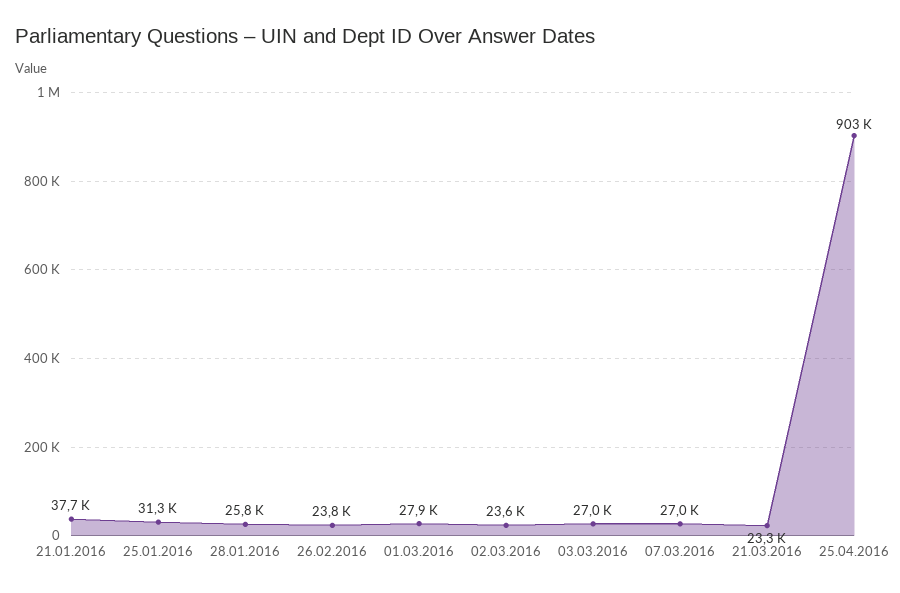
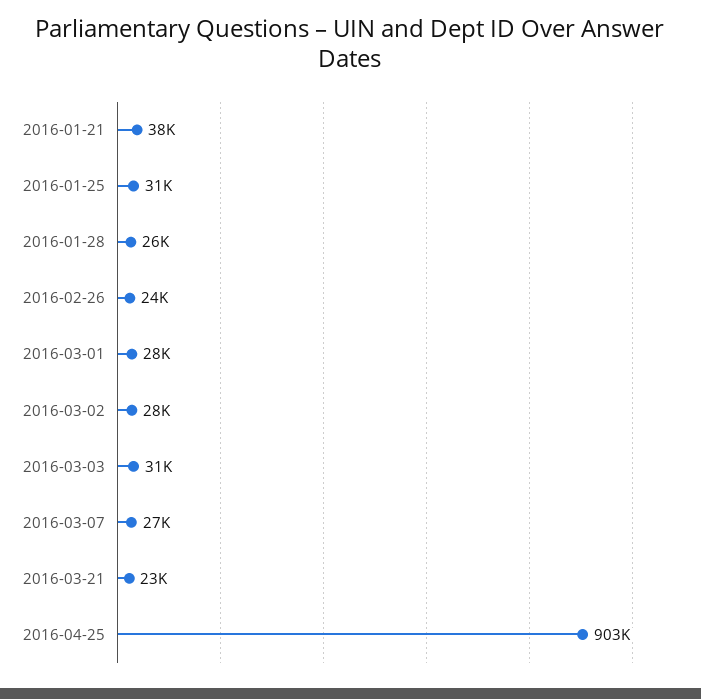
  {
    "21.01.2016": 37700,
    "25.01.2016": 31300,
    "28.01.2016": 25800,
    "26.02.2016": 23800,
    "01.03.2016": 27900,
-   "02.03.2016": 23600,
+   "02.03.2016": 28000,
-   "03.03.2016": 27000,
+   "03.03.2016": 31000,
    "07.03.2016": 27000,
    "21.03.2016": 23300,
    "25.04.2016": 903000
  }

